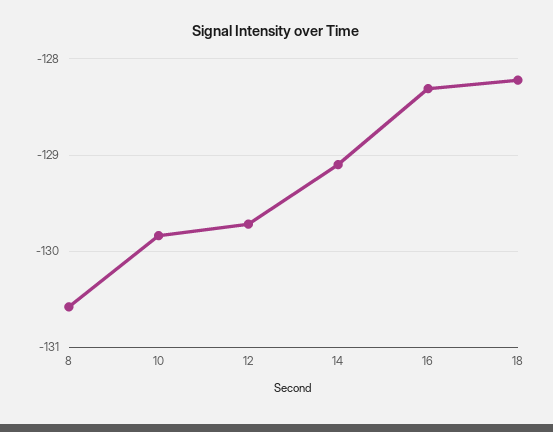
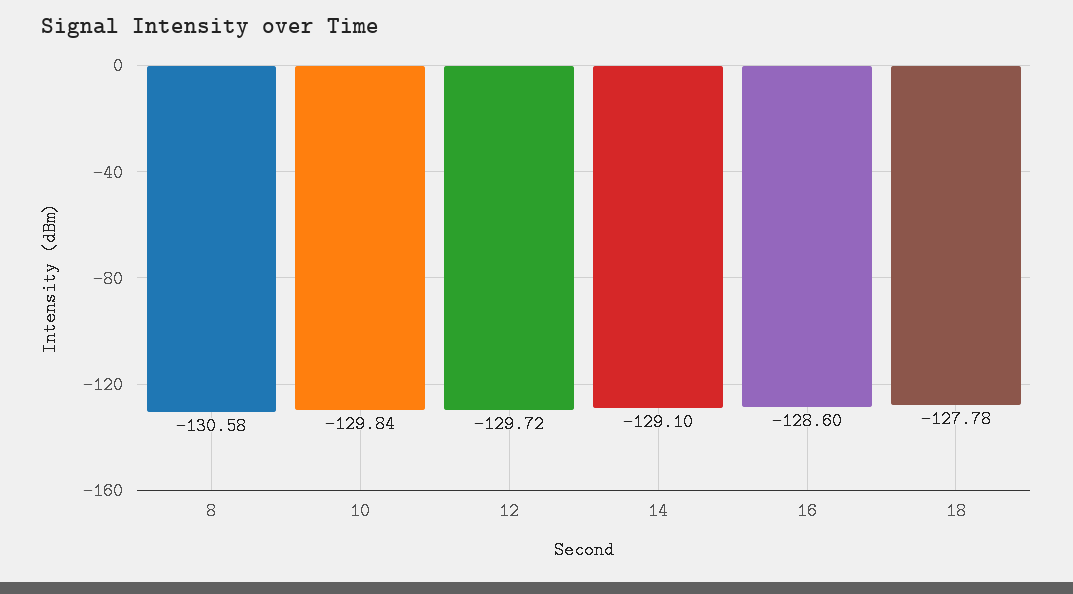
  {
    "8": -130.58,
    "10": -129.84,
    "12": -129.72,
    "14": -129.1,
-   "16": -128.3,
+   "16": -128.6,
-   "18": -128.2
+   "18": -127.78
  }

